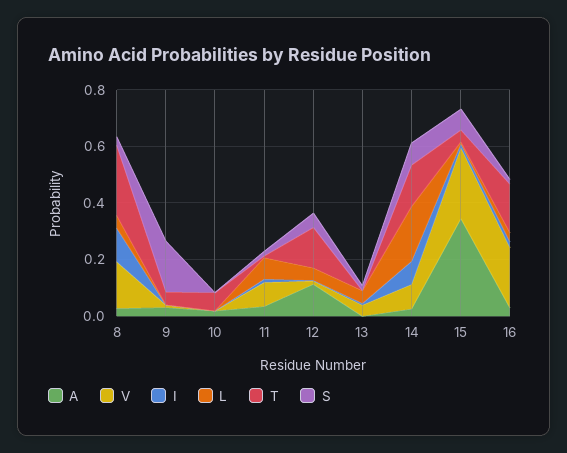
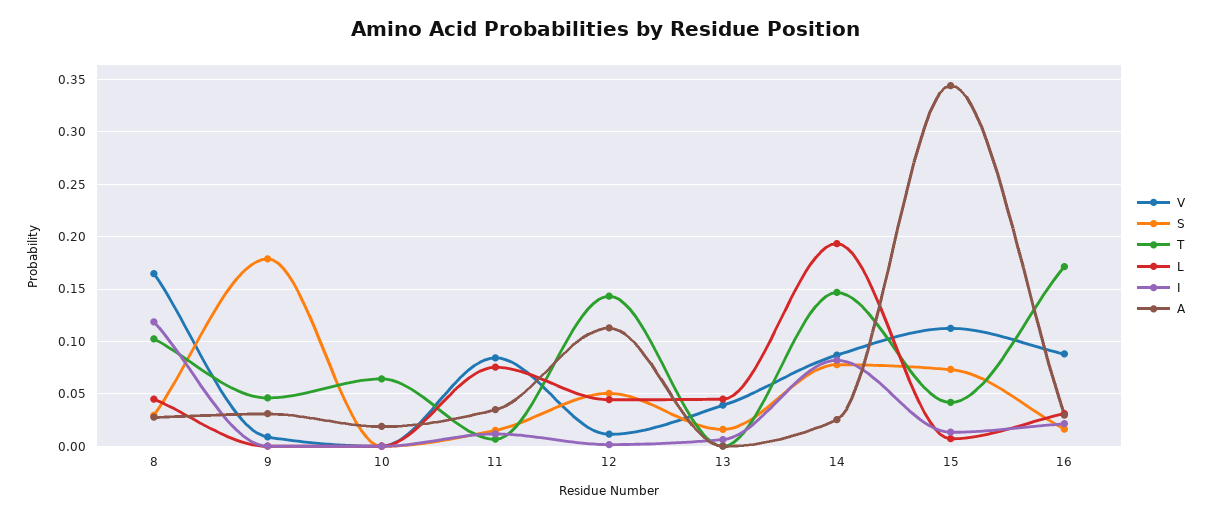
  {
    "A": {
      "8": 0.03,
      "9": 0.03,
      "10": 0.02,
      "11": 0.03,
      "12": 0.11,
      "13": 0,
      "14": 0.03,
      "15": 0.34,
      "16": 0.03
    },
    "V": {
      "8": 0.16,
      "9": 0.01,
      "10": 0,
      "11": 0.08,
      "12": 0.01,
      "13": 0.04,
      "14": 0.09,
-     "15": 0.25,
+     "15": 0.11,
-     "16": 0.2
+     "16": 0.09
    },
    "I": {
      "8": 0.12,
      "9": 0,
      "10": 0,
      "11": 0.01,
      "12": 0,
      "13": 0.01,
      "14": 0.08,
      "15": 0.01,
      "16": 0.02
    },
    "L": {
      "8": 0.04,
      "9": 0,
      "10": 0,
      "11": 0.08,
      "12": 0.04,
      "13": 0.05,
      "14": 0.19,
      "15": 0.01,
      "16": 0.03
    },
    "T": {
-     "8": 0.25,
+     "8": 0.1,
      "9": 0.05,
      "10": 0.06,
      "11": 0.01,
      "12": 0.14,
      "13": 0,
      "14": 0.15,
      "15": 0.04,
      "16": 0.17
    },
    "S": {
      "8": 0.03,
      "9": 0.18,
      "10": 0,
      "11": 0.02,
      "12": 0.05,
      "13": 0.02,
      "14": 0.08,
      "15": 0.07,
      "16": 0.02
    }
  }

